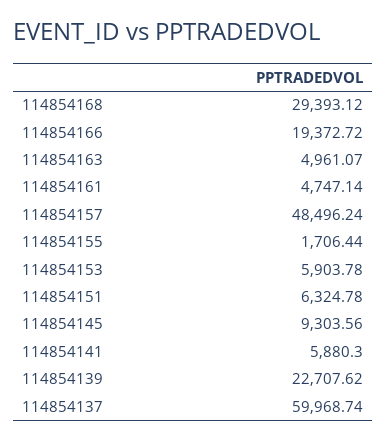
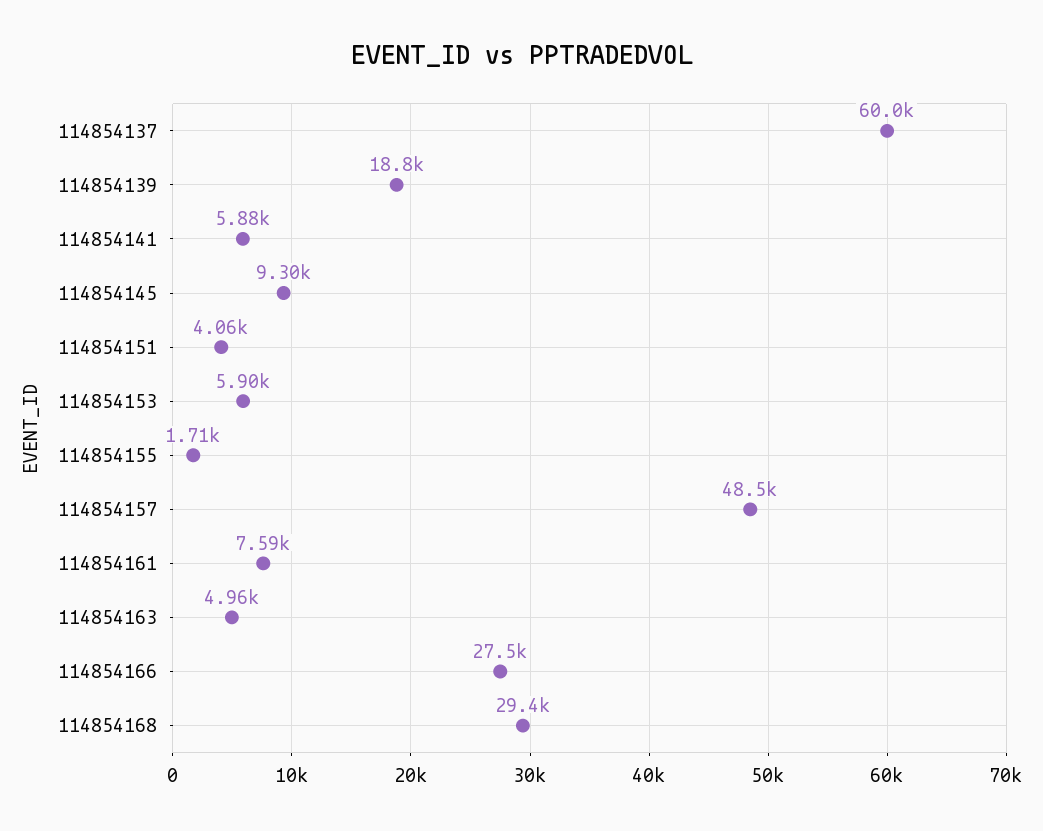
  {
    "114854168": 29393.12,
-   "114854166": 19372.72,
+   "114854166": 27500,
    "114854163": 4961.07,
-   "114854161": 4747.14,
+   "114854161": 7590,
    "114854157": 48496.24,
    "114854155": 1706.44,
    "114854153": 5903.78,
-   "114854151": 6324.78,
+   "114854151": 4060,
    "114854145": 9303.56,
    "114854141": 5880.3,
-   "114854139": 22707.62,
+   "114854139": 18800,
    "114854137": 59968.74
  }

